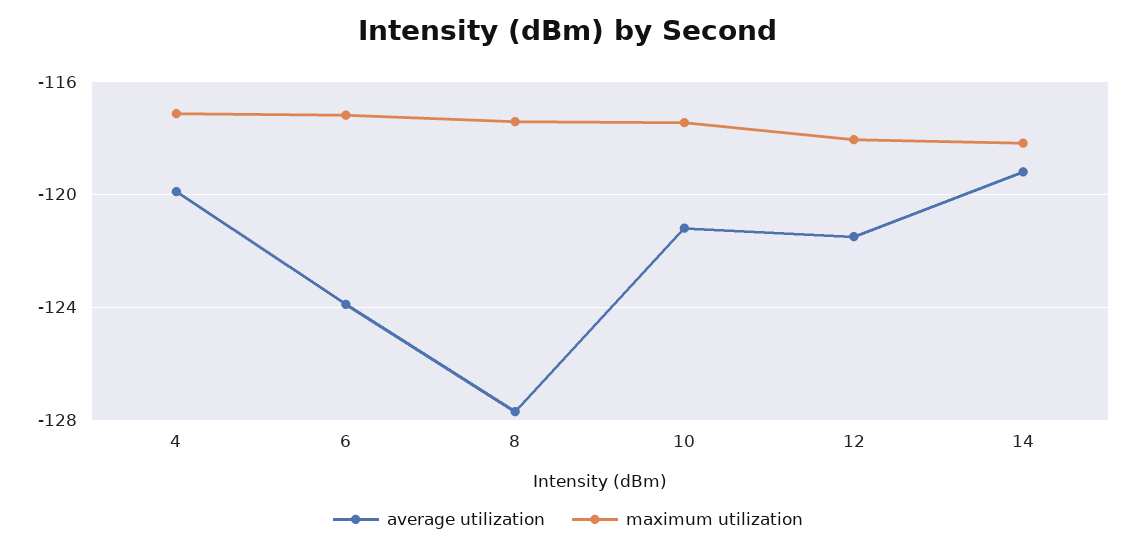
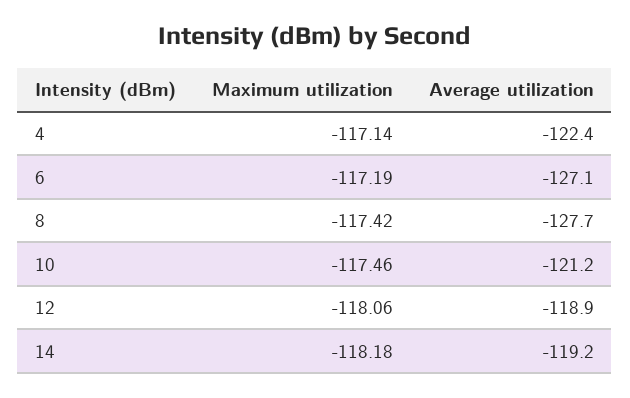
  {
    "average utilization": {
-     "4": -120,
+     "4": -122.4,
-     "6": -124,
+     "6": -127.1,
      "8": -127.7,
      "10": -121.2,
-     "12": -121.5,
+     "12": -118.9,
      "14": -119.2
    },
    "maximum utilization": {
      "4": -117.14,
      "6": -117.19,
      "8": -117.42,
      "10": -117.46,
      "12": -118.06,
      "14": -118.18
    }
  }

